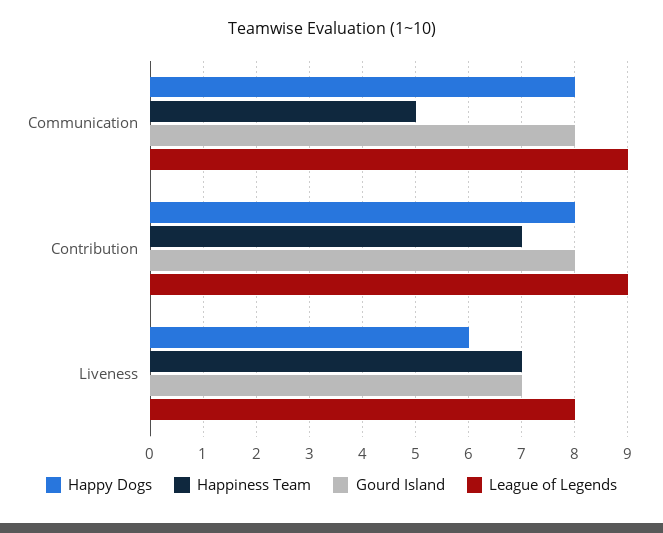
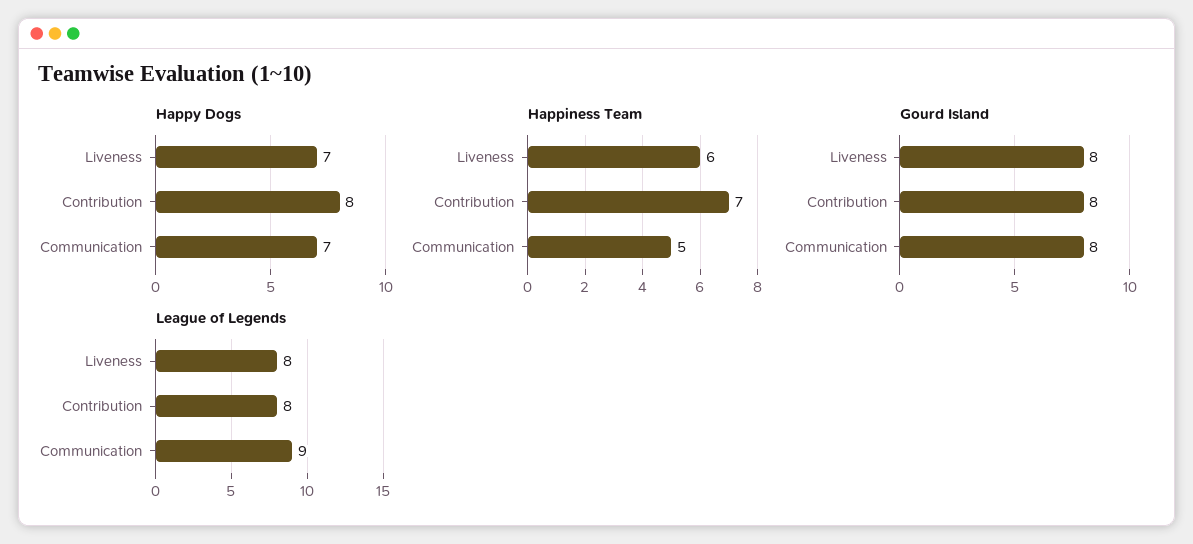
  {
    "Happy Dogs": {
-     "Communication": 8,
+     "Communication": 7,
      "Contribution": 8,
-     "Liveness": 6
+     "Liveness": 7
    },
    "Happiness Team": {
      "Communication": 5,
      "Contribution": 7,
-     "Liveness": 7
+     "Liveness": 6
    },
    "Gourd Island": {
      "Communication": 8,
      "Contribution": 8,
-     "Liveness": 7
+     "Liveness": 8
    },
    "League of Legends": {
      "Communication": 9,
-     "Contribution": 9,
+     "Contribution": 8,
      "Liveness": 8
    }
  }

